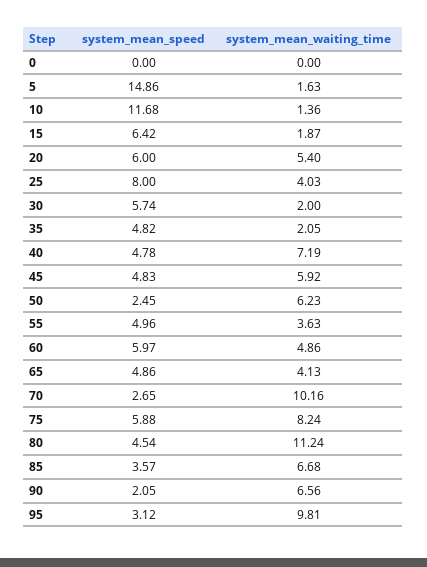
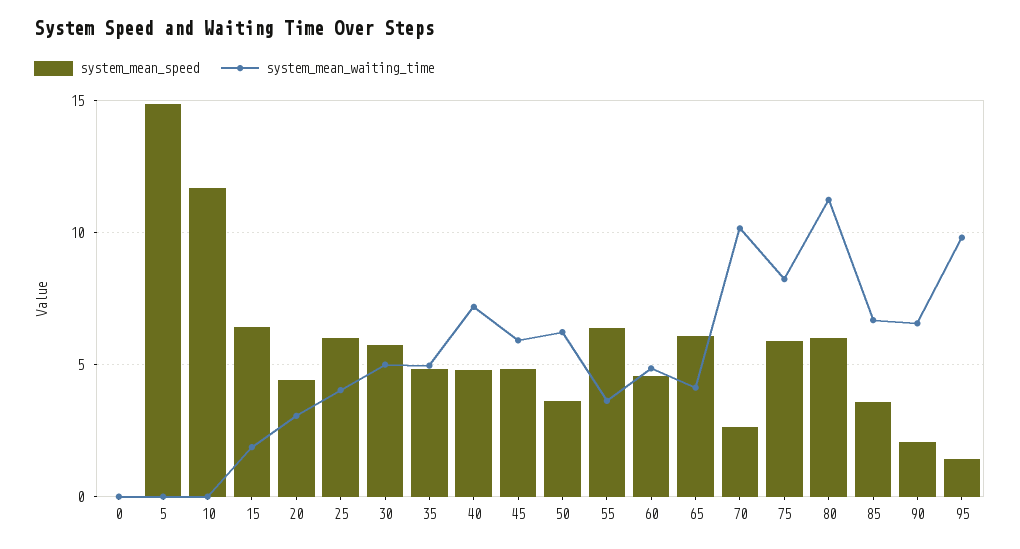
  {
    "system_mean_speed": {
      "0": 0,
      "5": 14.86,
      "10": 11.68,
      "15": 6.42,
-     "20": 6,
+     "20": 4.5,
-     "25": 8,
+     "25": 6,
      "30": 5.74,
      "35": 4.82,
      "40": 4.78,
      "45": 4.83,
-     "50": 2.45,
+     "50": 3.5,
-     "55": 4.96,
+     "55": 6.5,
-     "60": 5.97,
+     "60": 4.5,
-     "65": 4.86,
+     "65": 6,
      "70": 2.65,
      "75": 5.88,
-     "80": 4.54,
+     "80": 6,
      "85": 3.57,
      "90": 2.05,
-     "95": 3.12
+     "95": 1.5
    },
    "system_mean_waiting_time": {
      "0": 0,
-     "5": 1.63,
+     "5": 0,
-     "10": 1.36,
+     "10": 0,
      "15": 1.87,
-     "20": 5.4,
+     "20": 3,
      "25": 4.03,
-     "30": 2,
+     "30": 5,
-     "35": 2.05,
+     "35": 5,
      "40": 7.19,
      "45": 5.92,
      "50": 6.23,
      "55": 3.63,
      "60": 4.86,
      "65": 4.13,
      "70": 10.16,
      "75": 8.24,
      "80": 11.24,
      "85": 6.68,
      "90": 6.56,
      "95": 9.81
    }
  }

